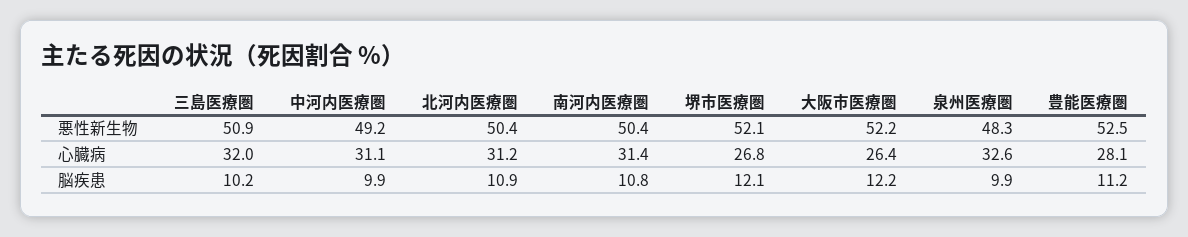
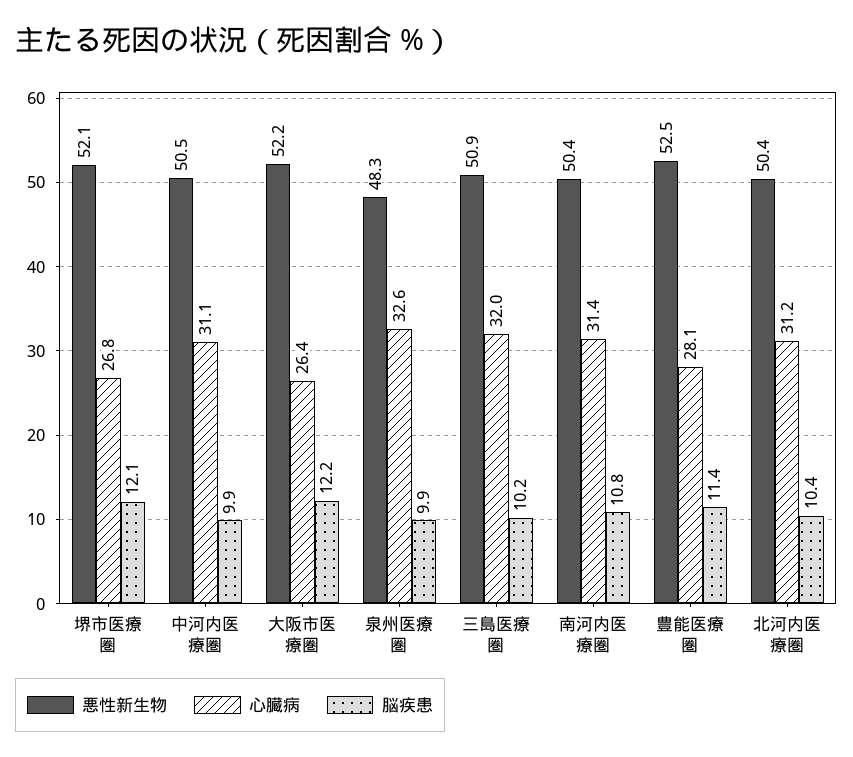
  {
    "悪性新生物": {
      "三島医療圏": 50.9,
-     "中河内医療圏": 49.2,
+     "中河内医療圏": 50.5,
      "北河内医療圏": 50.4,
      "南河内医療圏": 50.4,
      "堺市医療圏": 52.1,
      "大阪市医療圏": 52.2,
      "泉州医療圏": 48.3,
      "豊能医療圏": 52.5
    },
    "心臓病": {
      "三島医療圏": 32,
      "中河内医療圏": 31.1,
      "北河内医療圏": 31.2,
      "南河内医療圏": 31.4,
      "堺市医療圏": 26.8,
      "大阪市医療圏": 26.4,
      "泉州医療圏": 32.6,
      "豊能医療圏": 28.1
    },
    "脳疾患": {
      "三島医療圏": 10.2,
      "中河内医療圏": 9.9,
-     "北河内医療圏": 10.9,
+     "北河内医療圏": 10.4,
      "南河内医療圏": 10.8,
      "堺市医療圏": 12.1,
      "大阪市医療圏": 12.2,
      "泉州医療圏": 9.9,
-     "豊能医療圏": 11.2
+     "豊能医療圏": 11.4
    }
  }

